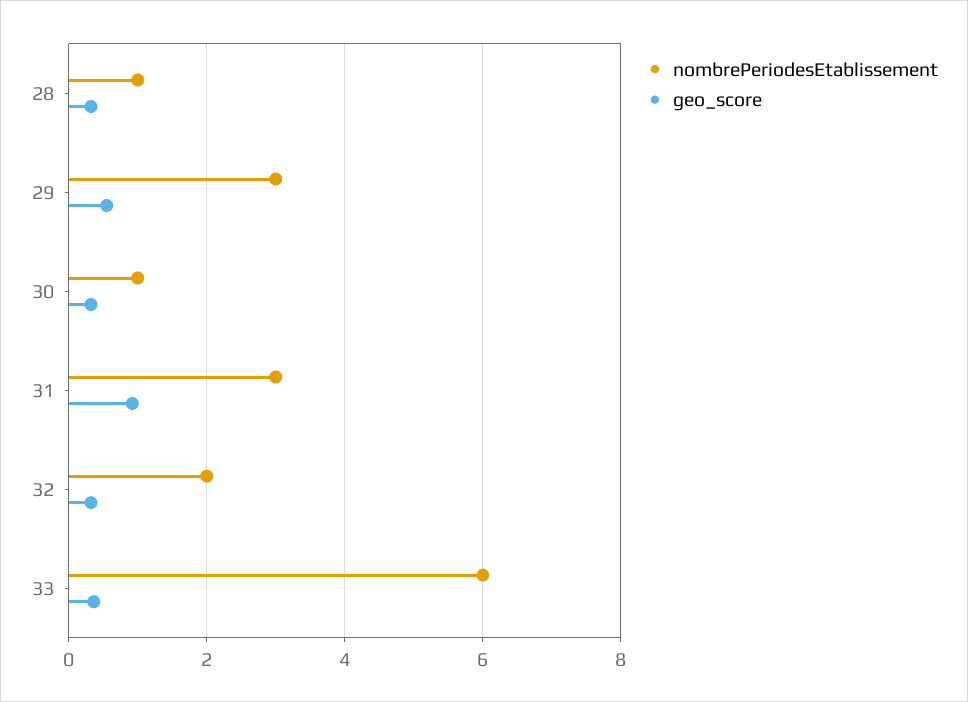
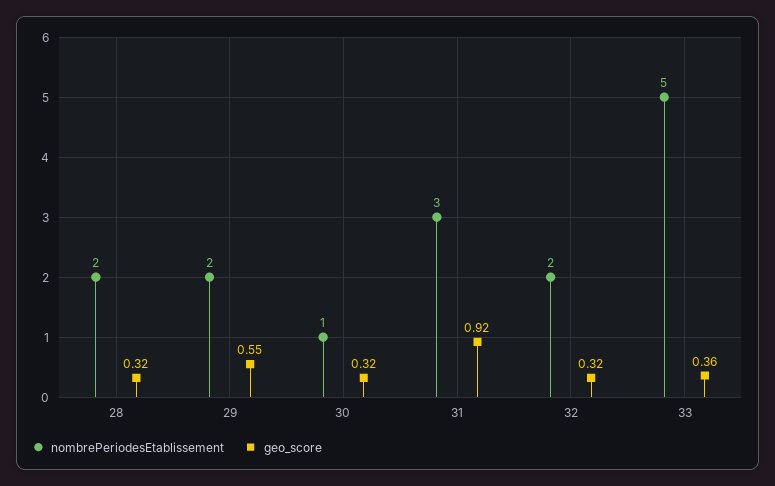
  {
    "nombrePeriodesEtablissement": {
-     "28": 1,
+     "28": 2,
-     "29": 3,
+     "29": 2,
      "30": 1,
      "31": 3,
      "32": 2,
-     "33": 6
+     "33": 5
    },
    "geo_score": {
      "28": 0.32,
      "29": 0.55,
      "30": 0.32,
      "31": 0.92,
      "32": 0.32,
      "33": 0.36
    }
  }

